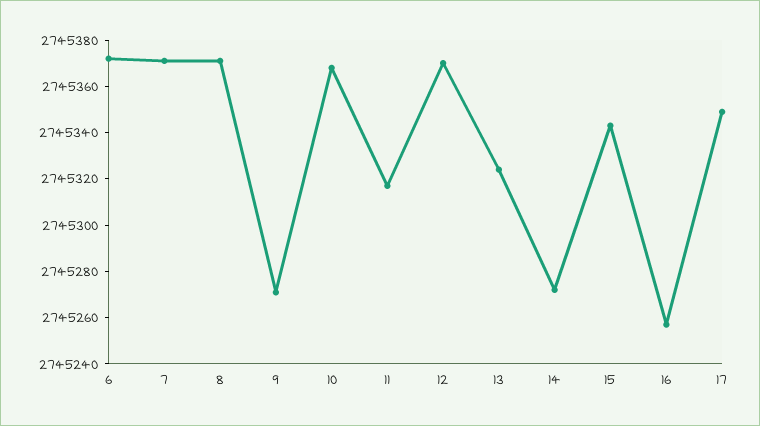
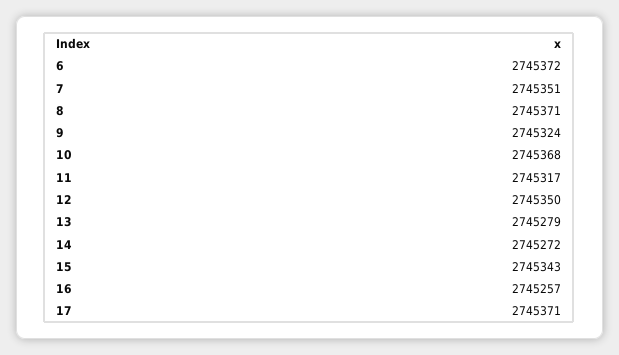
  {
    "6": 2745372,
-   "7": 2745370,
+   "7": 2745351,
    "8": 2745371,
-   "9": 2745270,
+   "9": 2745324,
    "10": 2745368,
    "11": 2745317,
-   "12": 2745370,
+   "12": 2745350,
-   "13": 2745325,
+   "13": 2745279,
    "14": 2745272,
    "15": 2745343,
    "16": 2745257,
-   "17": 2745350
+   "17": 2745371
  }

